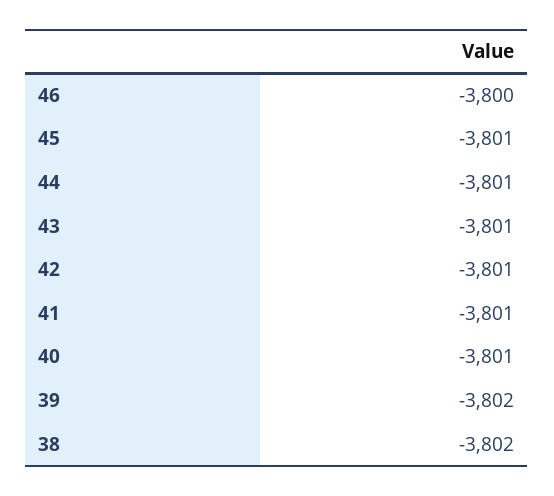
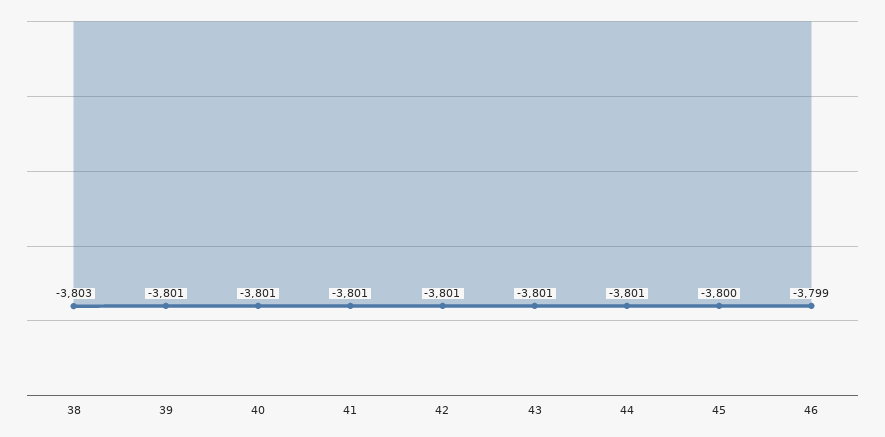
  {
-   "46": -3800,
+   "46": -3799,
-   "45": -3801,
+   "45": -3800,
    "44": -3801,
    "43": -3801,
    "42": -3801,
    "41": -3801,
    "40": -3801,
-   "39": -3802,
+   "39": -3801,
-   "38": -3802
+   "38": -3803
  }

